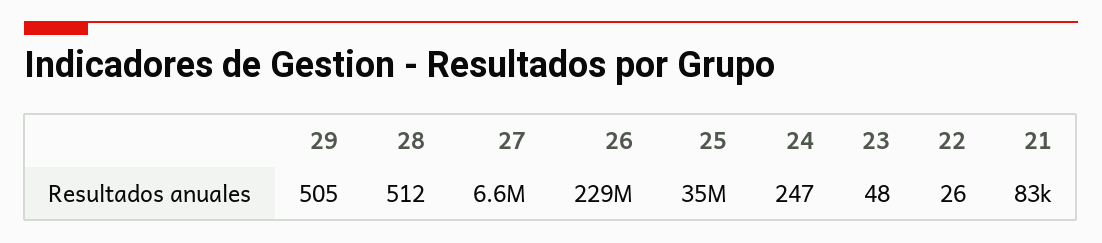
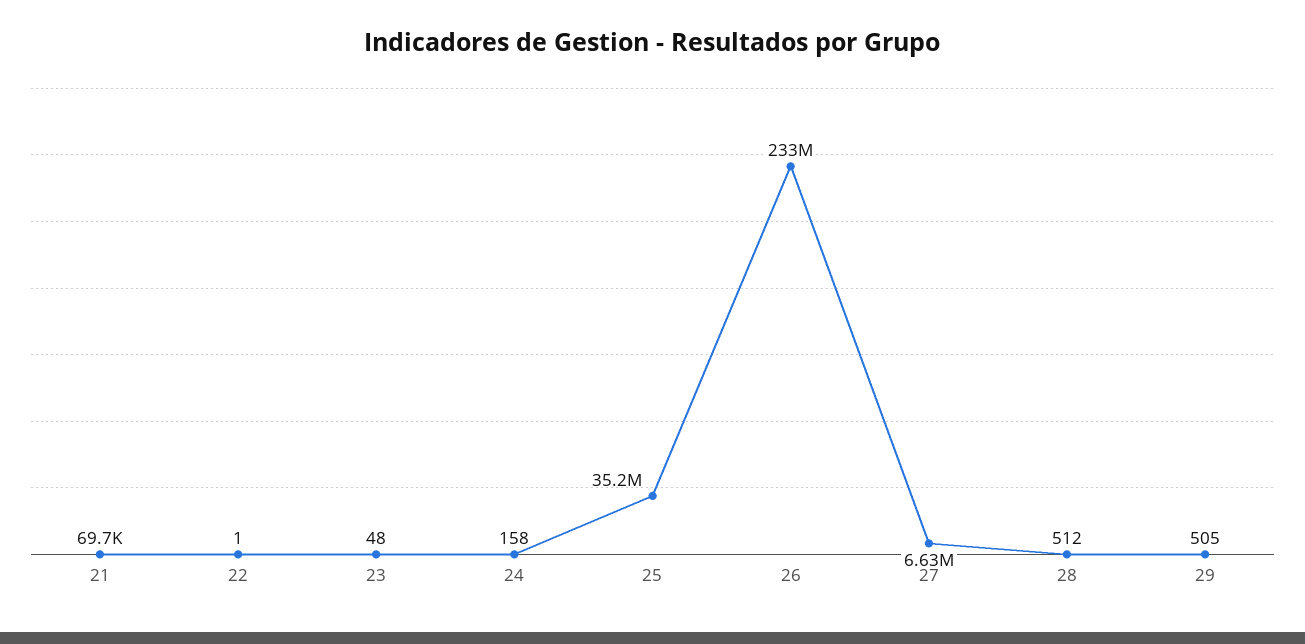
  {
    "29": 505,
    "28": 512,
    "27": 6630000,
-   "26": 229000000,
+   "26": 233000000,
    "25": 35200000,
-   "24": 247,
+   "24": 158,
    "23": 48,
-   "22": 26,
+   "22": 1,
-   "21": 83000
+   "21": 69700
  }

